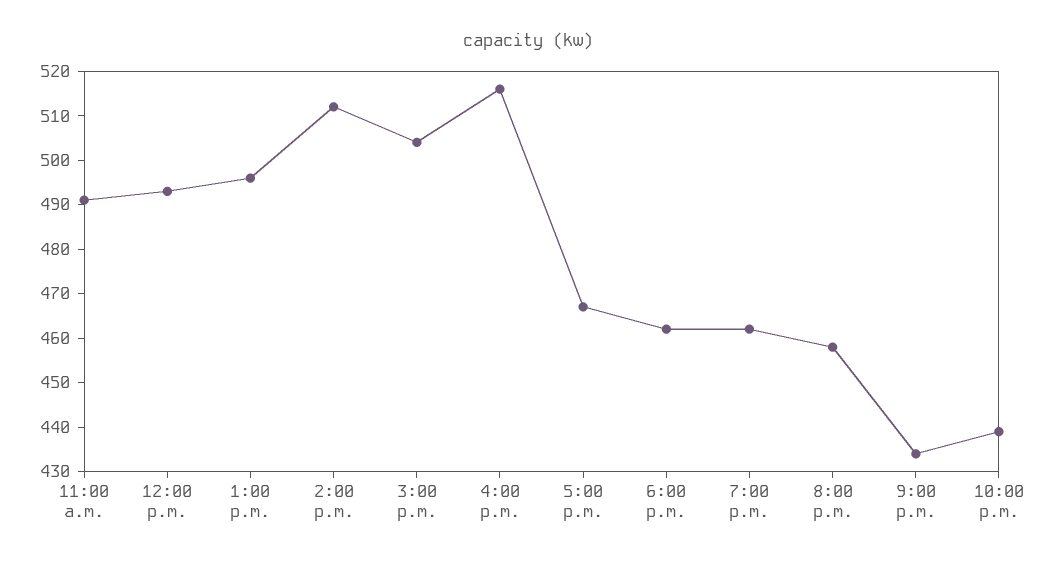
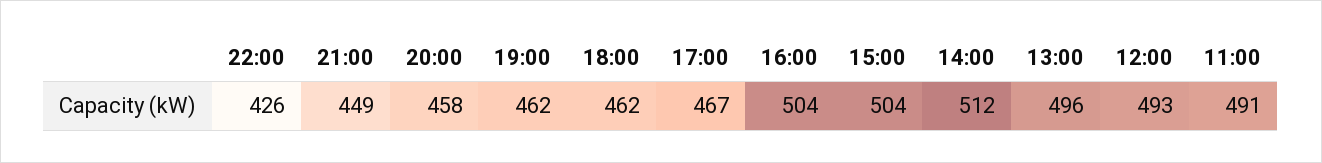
  {
    "11:00 a.m.": 491,
    "12:00 p.m.": 493,
    "1:00 p.m.": 496,
    "2:00 p.m.": 512,
    "3:00 p.m.": 504,
-   "4:00 p.m.": 515,
+   "4:00 p.m.": 504,
    "5:00 p.m.": 467,
    "6:00 p.m.": 462,
    "7:00 p.m.": 462,
    "8:00 p.m.": 458,
-   "9:00 p.m.": 435,
+   "9:00 p.m.": 449,
-   "10:00 p.m.": 440
+   "10:00 p.m.": 426
  }

